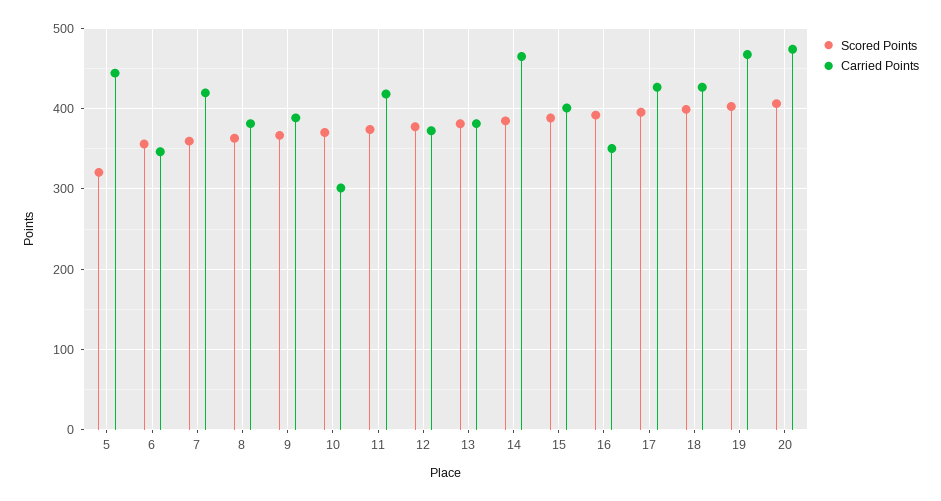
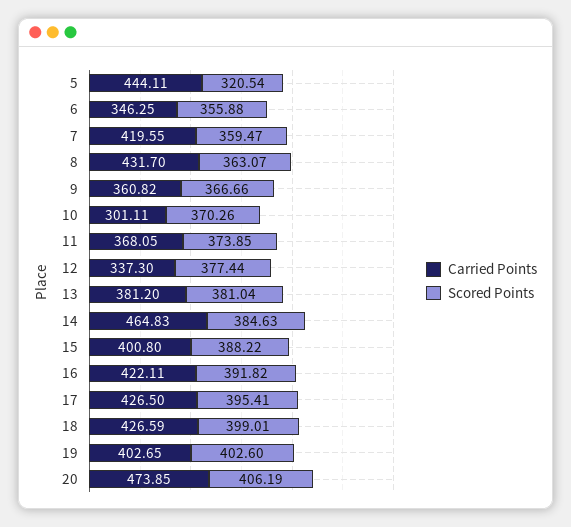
  {
    "Scored Points": {
      "5": 320.54,
      "6": 355.88,
      "7": 359.47,
      "8": 363.07,
      "9": 366.66,
      "10": 370.26,
      "11": 373.85,
      "12": 377.44,
      "13": 381.04,
      "14": 384.63,
      "15": 388.22,
      "16": 391.82,
      "17": 395.41,
      "18": 399.01,
      "19": 402.6,
      "20": 406.19
    },
    "Carried Points": {
      "5": 444.11,
      "6": 346.25,
      "7": 419.55,
-     "8": 380,
+     "8": 431.7,
-     "9": 390,
+     "9": 360.82,
      "10": 301.11,
-     "11": 420,
+     "11": 368.05,
-     "12": 370,
+     "12": 337.3,
      "13": 381.2,
      "14": 464.83,
      "15": 400.8,
-     "16": 350,
+     "16": 422.11,
      "17": 426.5,
      "18": 426.59,
-     "19": 470,
+     "19": 402.65,
      "20": 473.85
    }
  }

